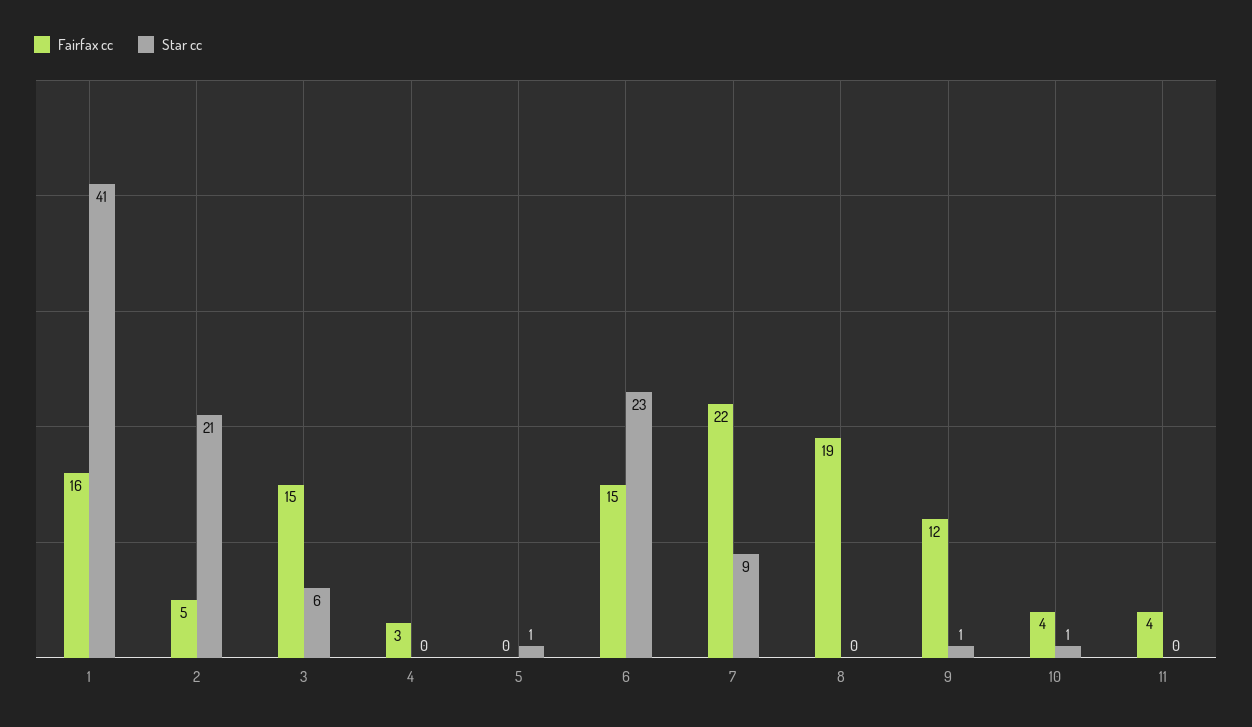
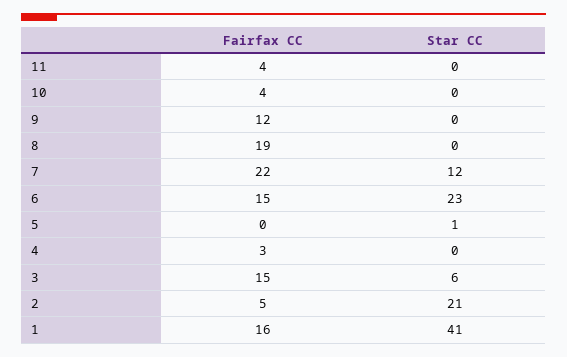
  {
    "Fairfax cc": {
      "1": 16,
      "2": 5,
      "3": 15,
      "4": 3,
      "5": 0,
      "6": 15,
      "7": 22,
      "8": 19,
      "9": 12,
      "10": 4,
      "11": 4
    },
    "Star cc": {
      "1": 41,
      "2": 21,
      "3": 6,
      "4": 0,
      "5": 1,
      "6": 23,
-     "7": 9,
+     "7": 12,
      "8": 0,
-     "9": 1,
+     "9": 0,
-     "10": 1,
+     "10": 0,
      "11": 0
    }
  }

